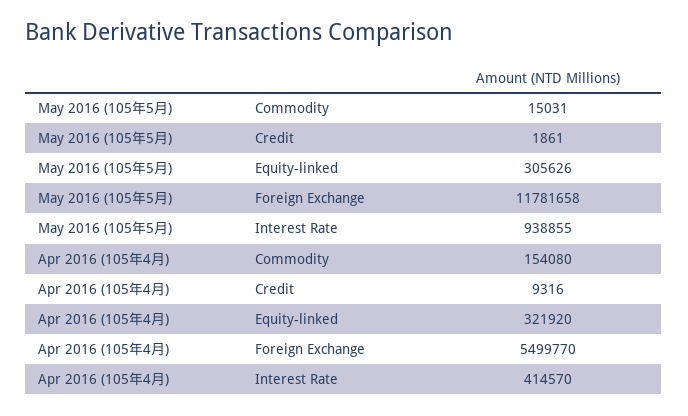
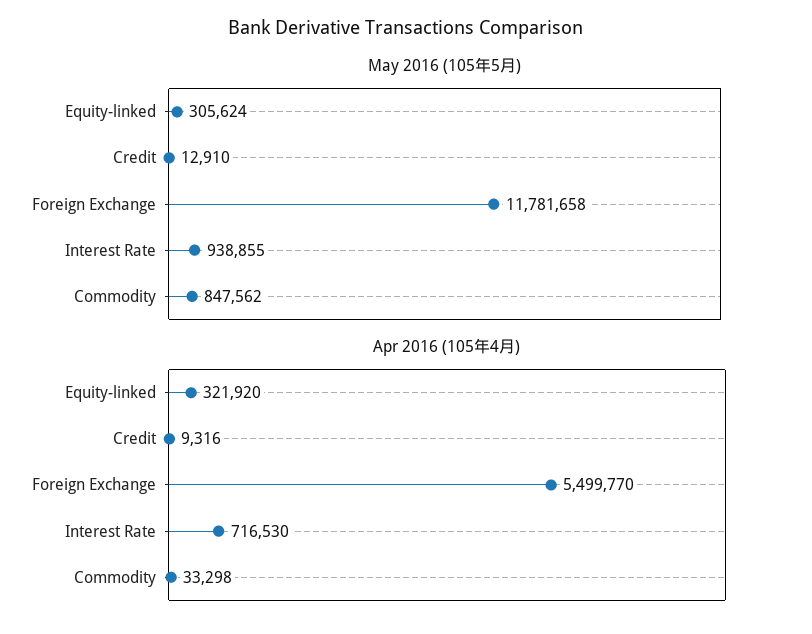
  {
    "May 2016 (105年5月)": {
-     "Commodity": 15031,
+     "Commodity": 847562,
-     "Credit": 1861,
+     "Credit": 12910,
-     "Equity-linked": 305626,
+     "Equity-linked": 305624,
      "Foreign Exchange": 11781658,
      "Interest Rate": 938855
    },
    "Apr 2016 (105年4月)": {
-     "Commodity": 154080,
+     "Commodity": 33298,
      "Credit": 9316,
      "Equity-linked": 321920,
      "Foreign Exchange": 5499770,
-     "Interest Rate": 414570
+     "Interest Rate": 716530
    }
  }

